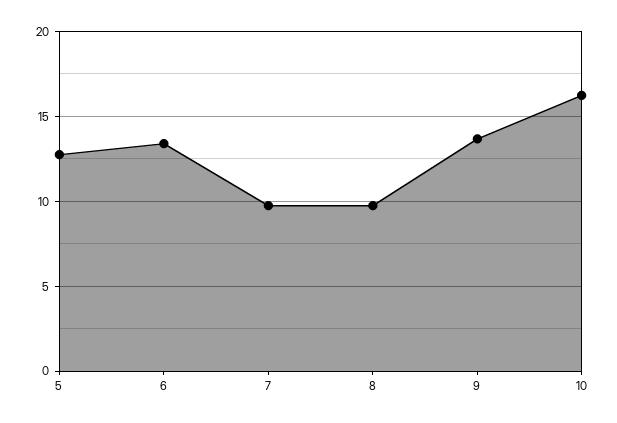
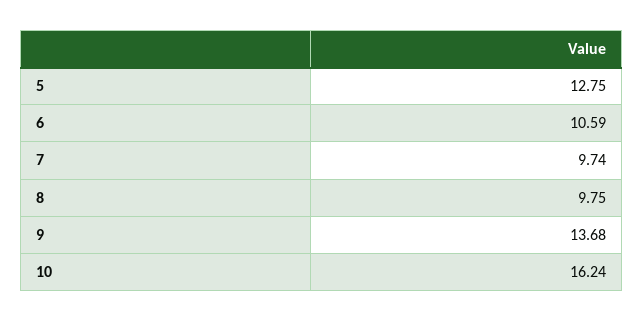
  {
    "5": 12.75,
-   "6": 13.5,
+   "6": 10.59,
    "7": 9.74,
    "8": 9.75,
    "9": 13.68,
    "10": 16.24
  }

